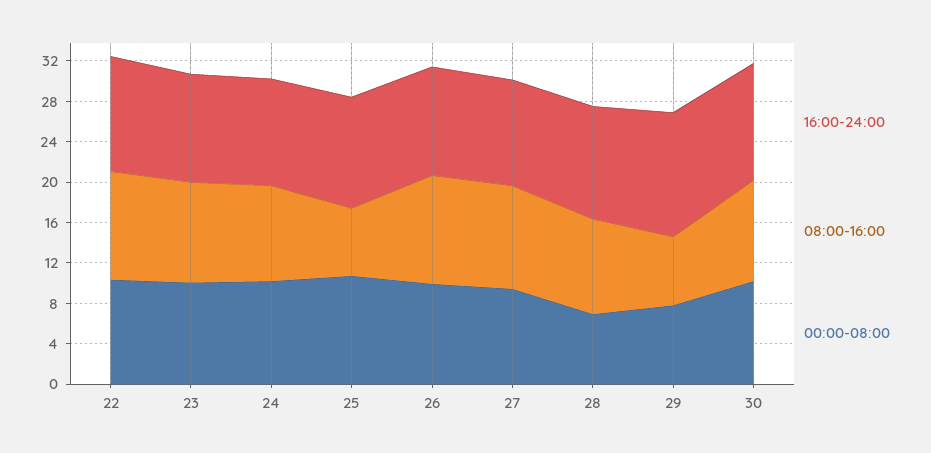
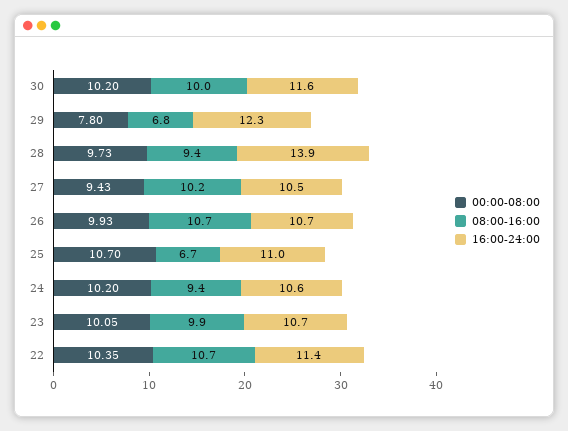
  {
    "16:00-24:00": {
      "22": 11.4,
      "23": 10.7,
      "24": 10.6,
      "25": 11,
      "26": 10.7,
      "27": 10.5,
-     "28": 11,
+     "28": 13.9,
      "29": 12.3,
      "30": 11.6
    },
    "08:00-16:00": {
      "22": 10.7,
      "23": 9.9,
      "24": 9.4,
      "25": 6.7,
      "26": 10.7,
      "27": 10.2,
      "28": 9.4,
      "29": 6.8,
      "30": 10
    },
    "00:00-08:00": {
      "22": 10.35,
      "23": 10.05,
      "24": 10.2,
      "25": 10.7,
      "26": 9.93,
      "27": 9.43,
-     "28": 7,
+     "28": 9.73,
      "29": 7.8,
      "30": 10.2
    }
  }

